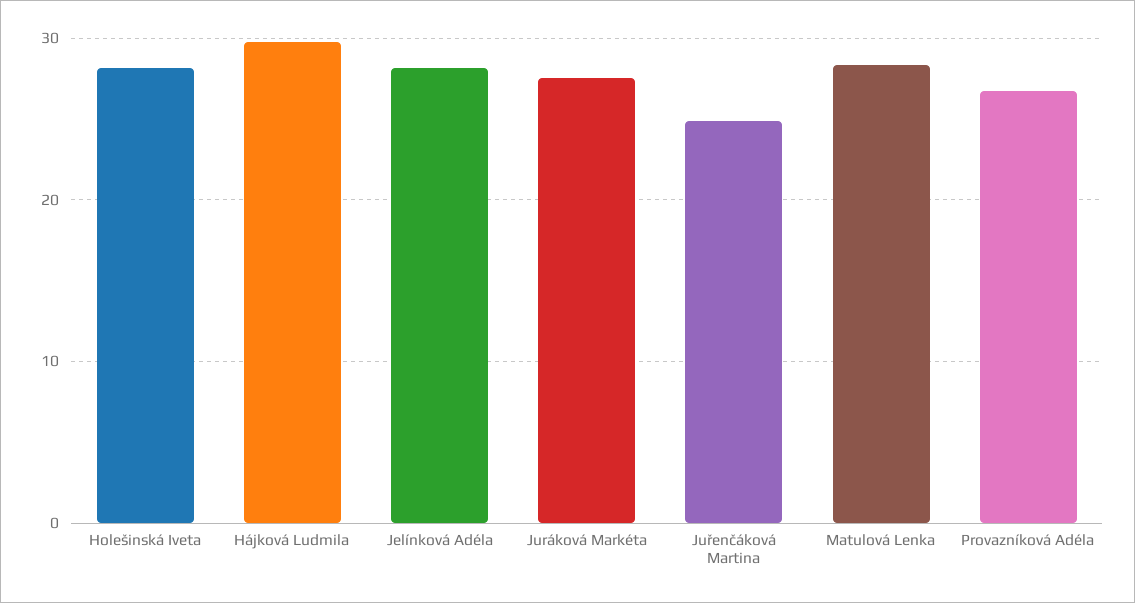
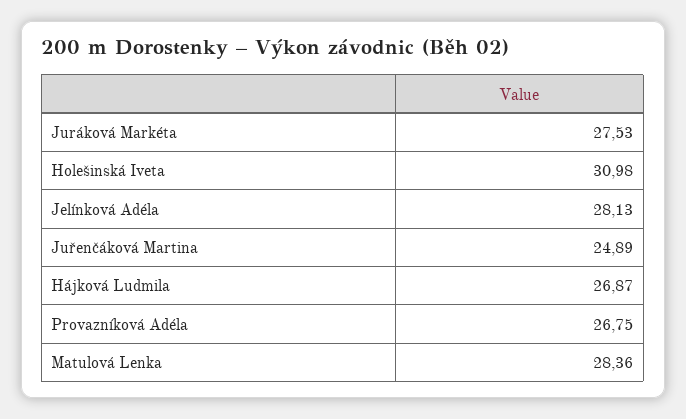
  {
-   "Holešinská Iveta": 28,
+   "Holešinská Iveta": 30.98,
-   "Hájková Ludmila": 30,
+   "Hájková Ludmila": 26.87,
    "Jelínková Adéla": 28.13,
    "Juráková Markéta": 27.53,
    "Juřenčáková Martina": 24.89,
    "Matulová Lenka": 28.36,
    "Provazníková Adéla": 26.75
  }

